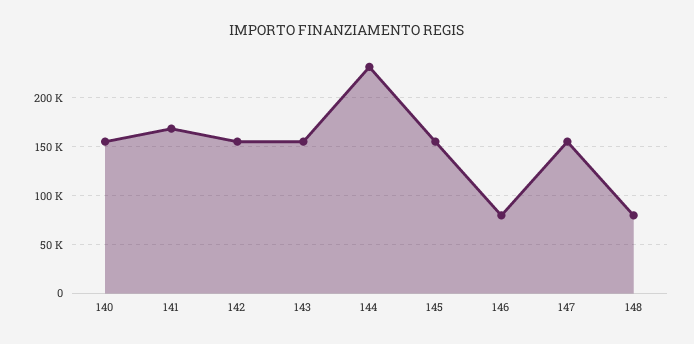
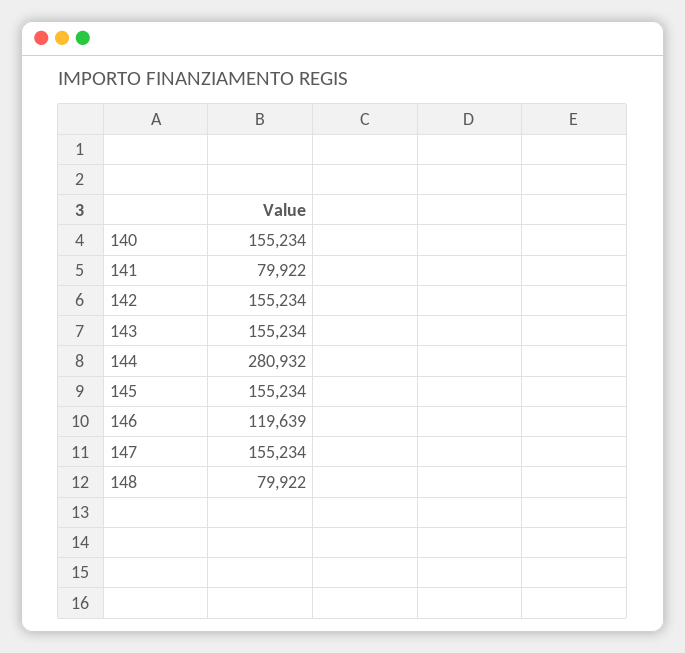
  {
    "140": 155234,
-   "141": 170000,
+   "141": 79922,
    "142": 155234,
    "143": 155234,
-   "144": 230000,
+   "144": 280932,
    "145": 155234,
-   "146": 80000,
+   "146": 119639,
    "147": 155234,
    "148": 79922
  }

